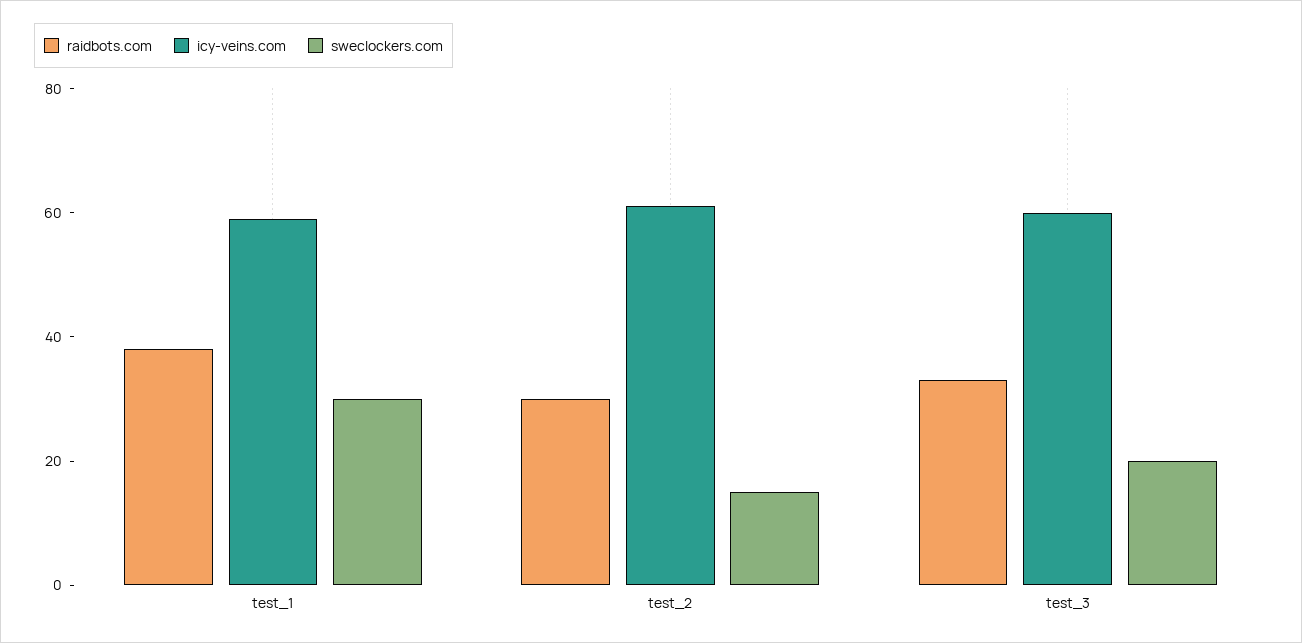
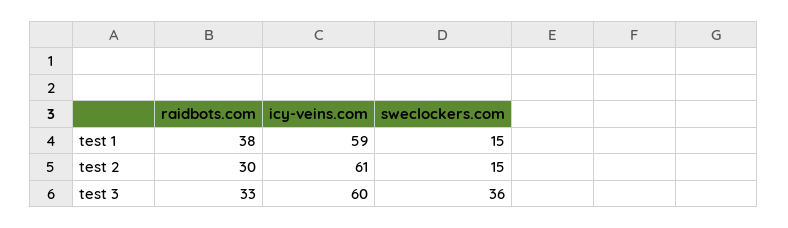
  {
    "raidbots.com": {
      "test_1": 38,
      "test_2": 30,
      "test_3": 33
    },
    "icy-veins.com": {
      "test_1": 59,
      "test_2": 61,
      "test_3": 60
    },
    "sweclockers.com": {
-     "test_1": 30,
+     "test_1": 15,
      "test_2": 15,
-     "test_3": 20
+     "test_3": 36
    }
  }

